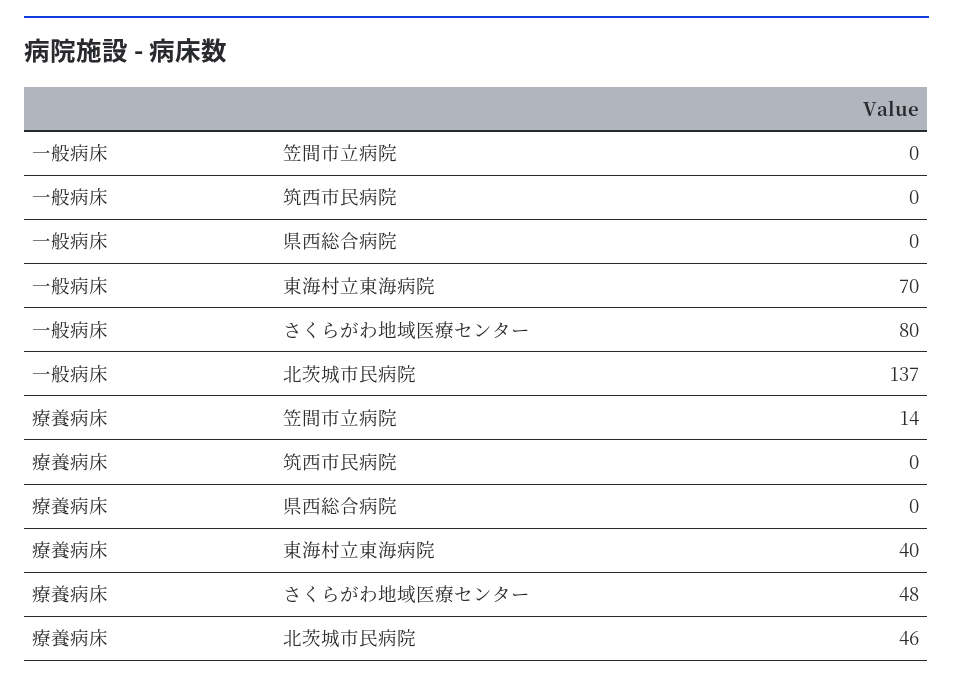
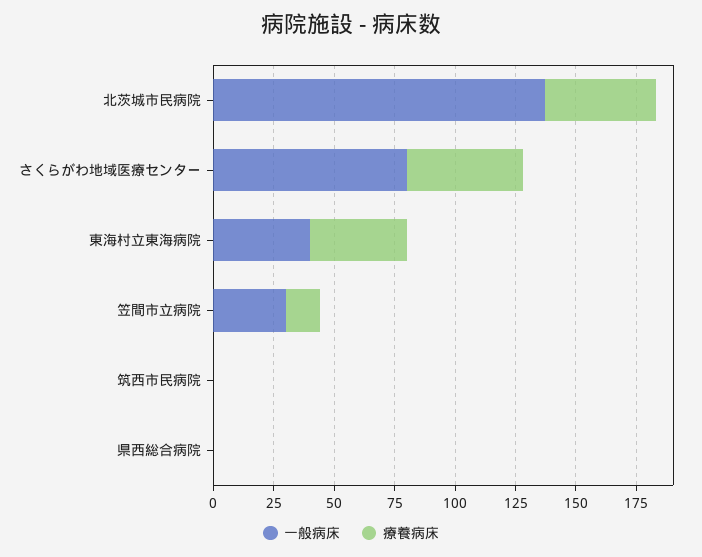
  {
    "一般病床": {
-     "笠間市立病院": 0,
+     "笠間市立病院": 30,
      "筑西市民病院": 0,
      "県西総合病院": 0,
-     "東海村立東海病院": 70,
+     "東海村立東海病院": 40,
      "さくらがわ地域医療センター": 80,
      "北茨城市民病院": 137
    },
    "療養病床": {
      "笠間市立病院": 14,
      "筑西市民病院": 0,
      "県西総合病院": 0,
      "東海村立東海病院": 40,
      "さくらがわ地域医療センター": 48,
      "北茨城市民病院": 46
    }
  }

